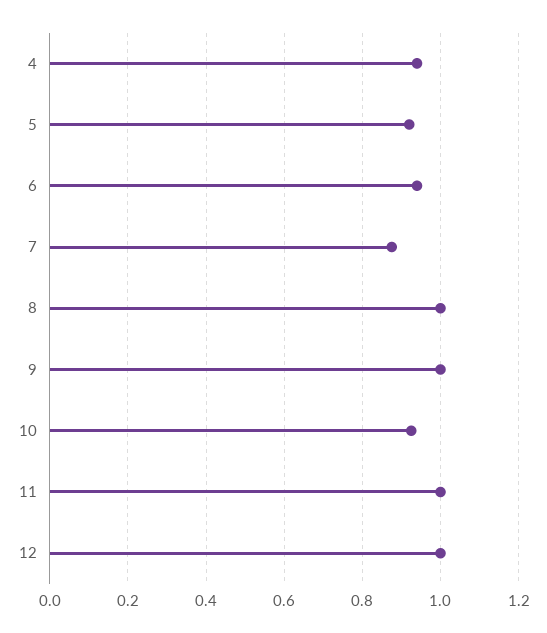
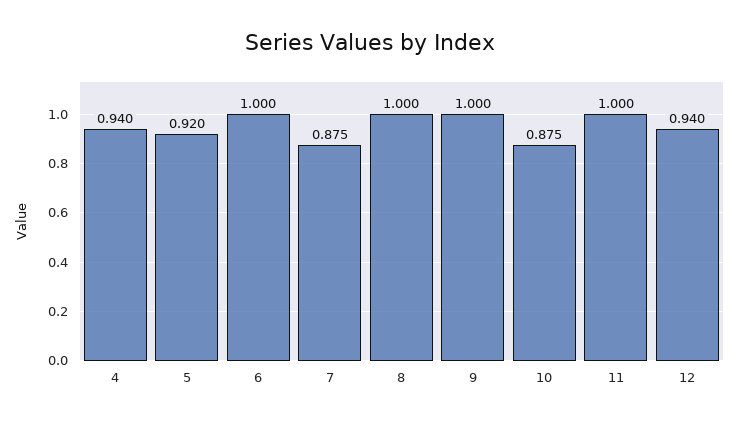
  {
    "4": 0.94,
    "5": 0.92,
-   "6": 0.94,
+   "6": 1,
    "7": 0.875,
    "8": 1,
    "9": 1,
-   "10": 0.92,
+   "10": 0.875,
    "11": 1,
-   "12": 1
+   "12": 0.94
  }

